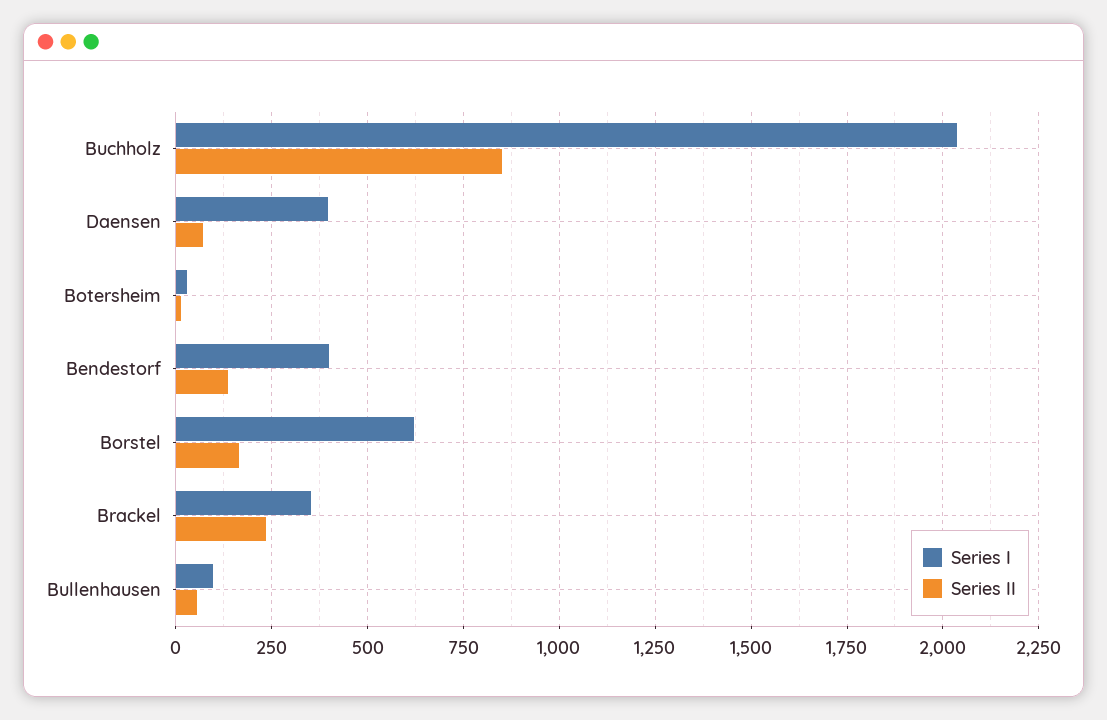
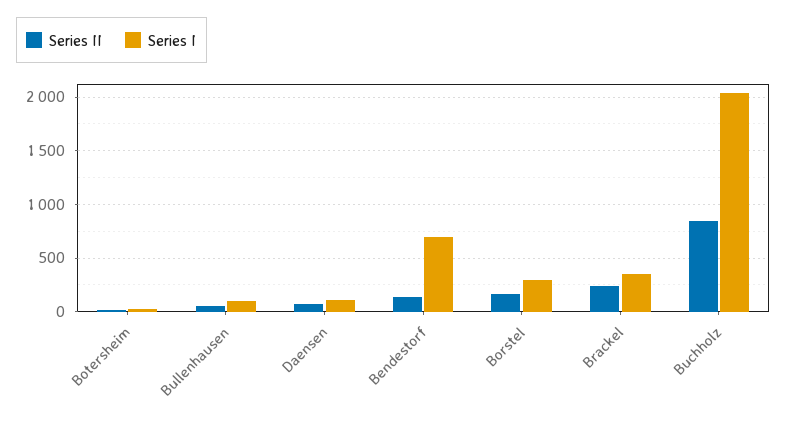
  {
    "Series I": {
      "Buchholz": 2025,
-     "Daensen": 400,
+     "Daensen": 100,
      "Botersheim": 25,
-     "Bendestorf": 400,
+     "Bendestorf": 700,
-     "Borstel": 625,
+     "Borstel": 300,
      "Brackel": 350,
      "Bullenhausen": 100
    },
    "Series II": {
      "Buchholz": 850,
      "Daensen": 75,
      "Botersheim": 25,
      "Bendestorf": 125,
      "Borstel": 175,
      "Brackel": 225,
      "Bullenhausen": 50
    }
  }

